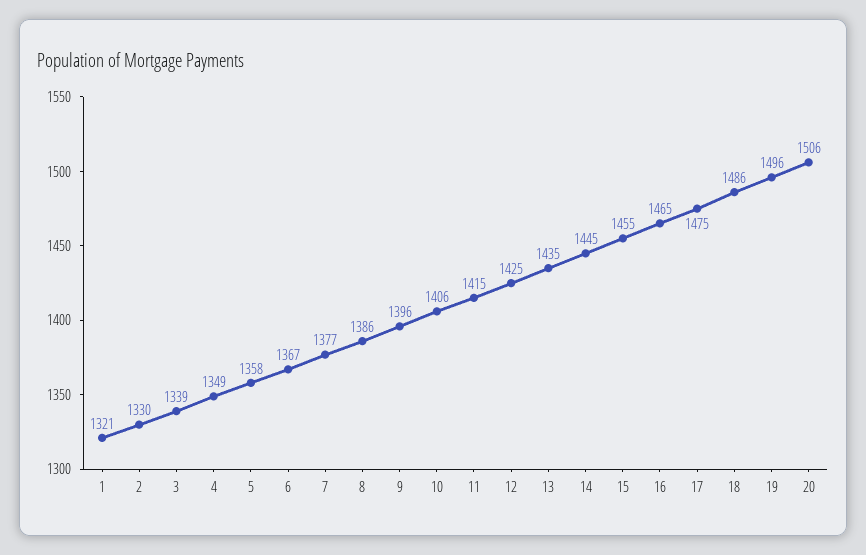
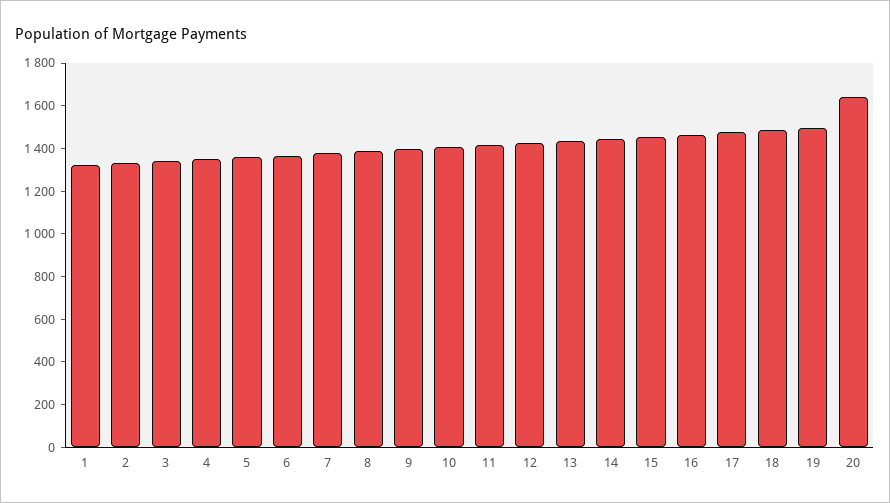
  {
    "1": 1321,
    "2": 1330,
    "3": 1339,
    "4": 1349,
    "5": 1358,
    "6": 1367,
    "7": 1377,
    "8": 1386,
    "9": 1396,
    "10": 1406,
    "11": 1415,
    "12": 1425,
    "13": 1435,
    "14": 1445,
    "15": 1455,
    "16": 1465,
    "17": 1475,
    "18": 1486,
    "19": 1496,
-   "20": 1506
+   "20": 1650
  }

